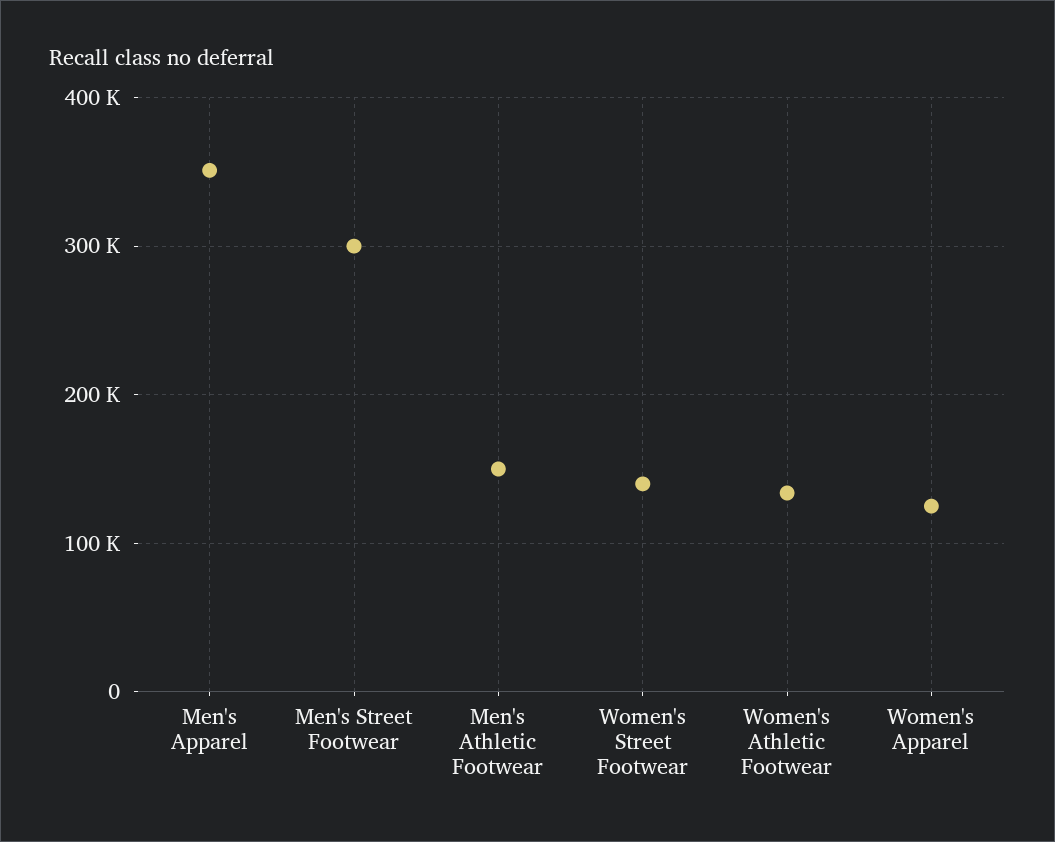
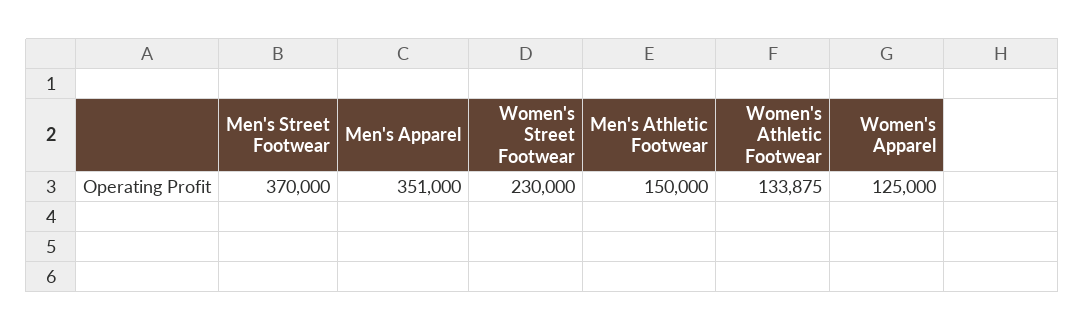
  {
    "Men's Apparel": 351000,
-   "Men's Street Footwear": 300000,
+   "Men's Street Footwear": 370000,
    "Men's Athletic Footwear": 150000,
-   "Women's Street Footwear": 140000,
+   "Women's Street Footwear": 230000,
    "Women's Athletic Footwear": 133875,
    "Women's Apparel": 125000
  }

